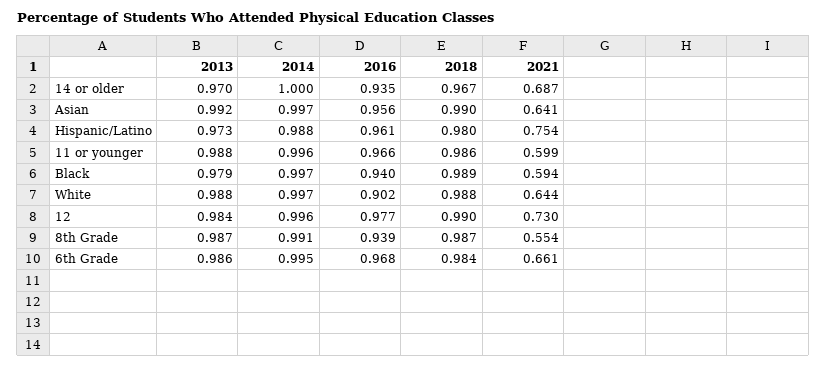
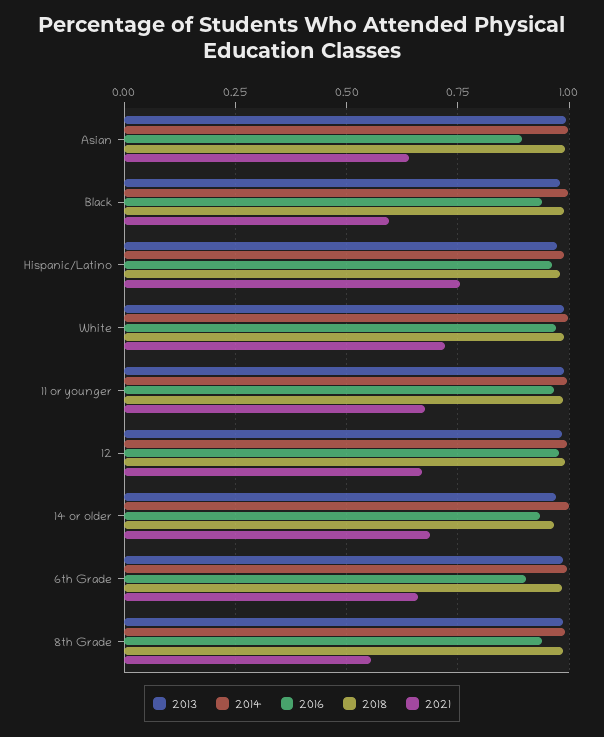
  {
    "2013": {
      "14 or older": 0.97,
      "Asian": 0.992,
      "Hispanic/Latino": 0.973,
      "11 or younger": 0.988,
      "Black": 0.979,
      "White": 0.988,
      "12": 0.984,
      "8th Grade": 0.987,
      "6th Grade": 0.986
    },
    "2014": {
      "14 or older": 1,
      "Asian": 0.997,
      "Hispanic/Latino": 0.988,
      "11 or younger": 0.996,
      "Black": 0.997,
      "White": 0.997,
      "12": 0.996,
      "8th Grade": 0.991,
      "6th Grade": 0.995
    },
    "2016": {
      "14 or older": 0.935,
-     "Asian": 0.956,
+     "Asian": 0.9,
      "Hispanic/Latino": 0.961,
      "11 or younger": 0.966,
      "Black": 0.94,
-     "White": 0.902,
+     "White": 0.975,
      "12": 0.977,
      "8th Grade": 0.939,
-     "6th Grade": 0.968
+     "6th Grade": 0.9
    },
    "2018": {
      "14 or older": 0.967,
      "Asian": 0.99,
      "Hispanic/Latino": 0.98,
      "11 or younger": 0.986,
      "Black": 0.989,
      "White": 0.988,
      "12": 0.99,
      "8th Grade": 0.987,
      "6th Grade": 0.984
    },
    "2021": {
      "14 or older": 0.687,
      "Asian": 0.641,
      "Hispanic/Latino": 0.754,
-     "11 or younger": 0.599,
+     "11 or younger": 0.675,
      "Black": 0.594,
-     "White": 0.644,
+     "White": 0.725,
-     "12": 0.73,
+     "12": 0.675,
      "8th Grade": 0.554,
      "6th Grade": 0.661
    }
  }

